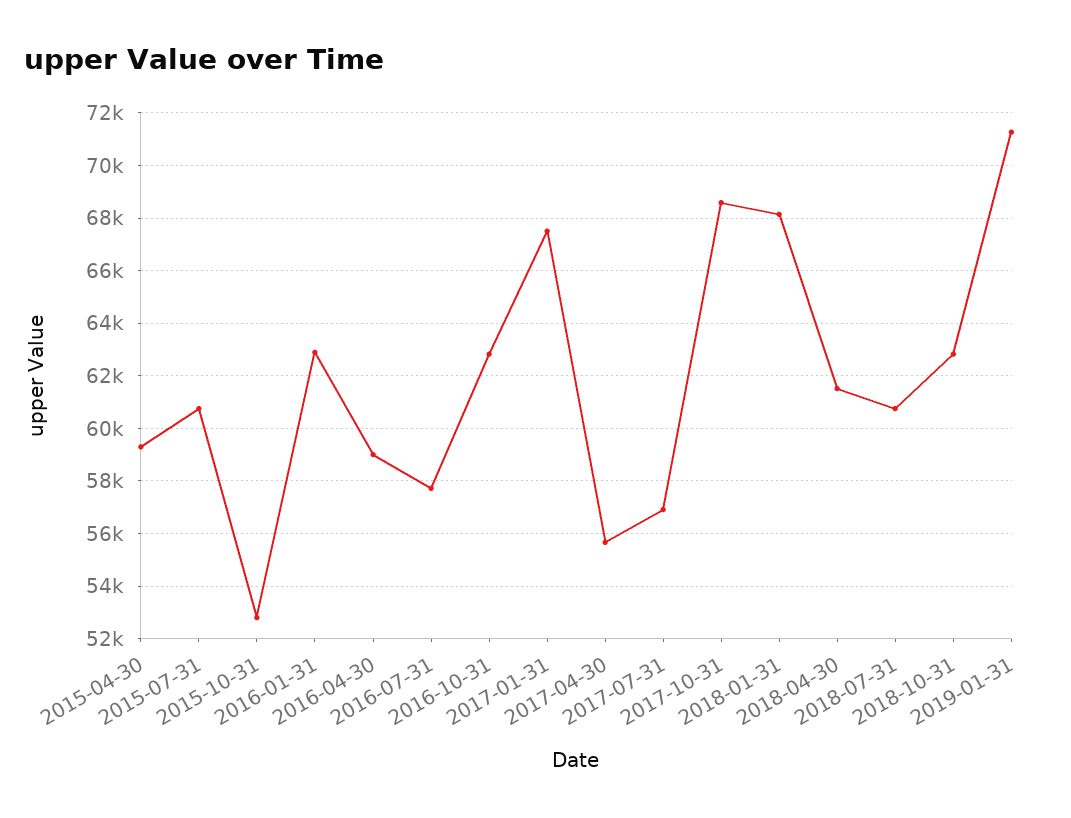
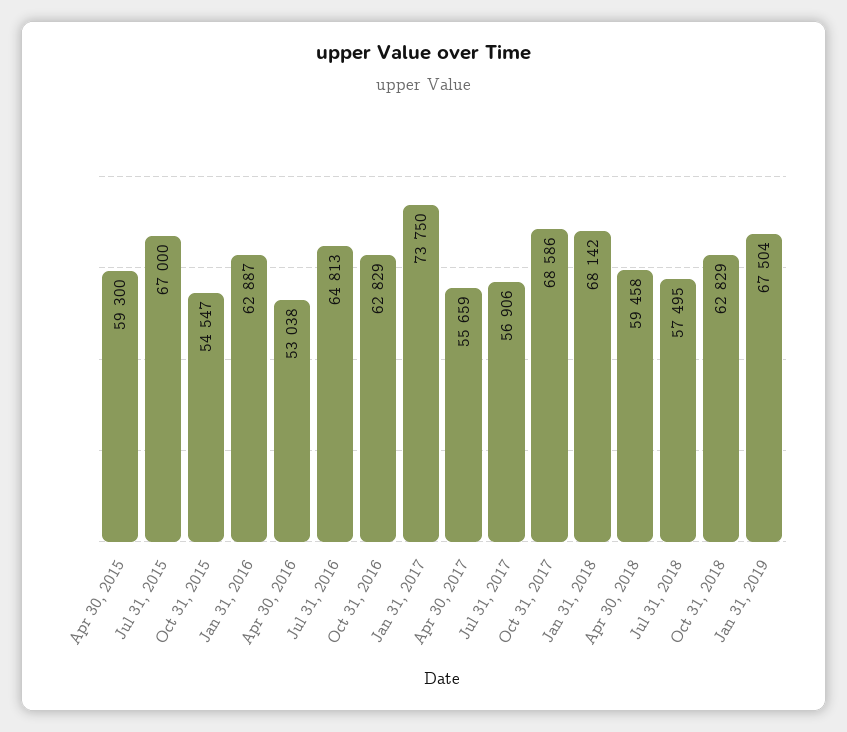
  {
    "2015-04-30": 59300,
-   "2015-07-31": 60750,
+   "2015-07-31": 67000,
-   "2015-10-31": 52750,
+   "2015-10-31": 54547,
    "2016-01-31": 62887,
-   "2016-04-30": 59000,
+   "2016-04-30": 53038,
-   "2016-07-31": 57750,
+   "2016-07-31": 64813,
    "2016-10-31": 62829,
-   "2017-01-31": 67500,
+   "2017-01-31": 73750,
    "2017-04-30": 55659,
    "2017-07-31": 56906,
    "2017-10-31": 68586,
    "2018-01-31": 68142,
-   "2018-04-30": 61500,
+   "2018-04-30": 59458,
-   "2018-07-31": 60750,
+   "2018-07-31": 57495,
    "2018-10-31": 62829,
-   "2019-01-31": 71250
+   "2019-01-31": 67504
  }

